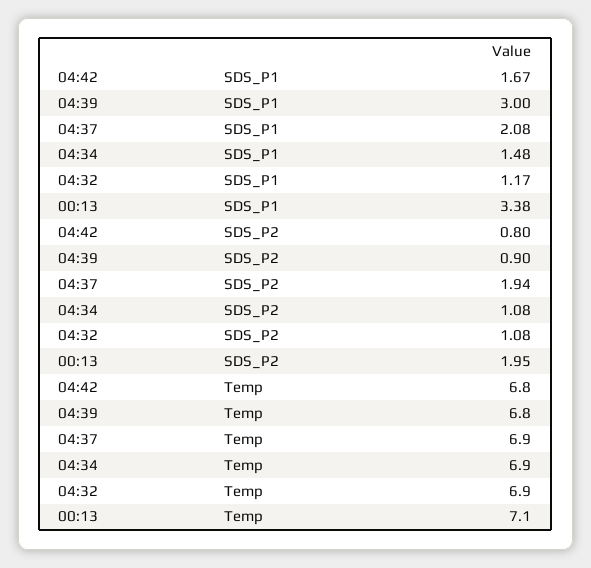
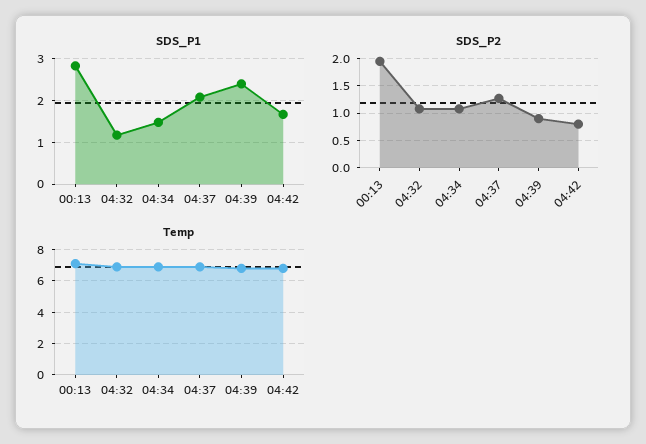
  {
    "SDS_P1": {
      "04:42": 1.67,
-     "04:39": 3,
+     "04:39": 2.4,
      "04:37": 2.08,
      "04:34": 1.48,
      "04:32": 1.17,
-     "00:13": 3.38
+     "00:13": 2.8
    },
    "SDS_P2": {
      "04:42": 0.8,
      "04:39": 0.9,
-     "04:37": 1.94,
+     "04:37": 1.25,
      "04:34": 1.08,
      "04:32": 1.08,
      "00:13": 1.95
    },
    "Temp": {
      "04:42": 6.8,
      "04:39": 6.8,
      "04:37": 6.9,
      "04:34": 6.9,
      "04:32": 6.9,
      "00:13": 7.1
    }
  }

